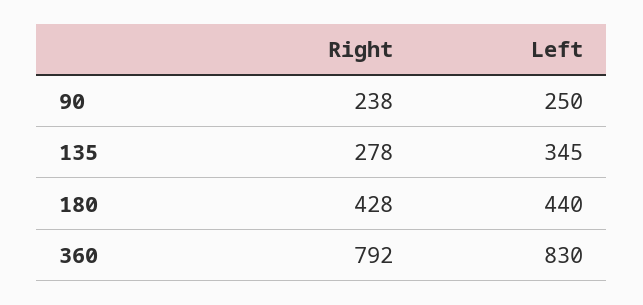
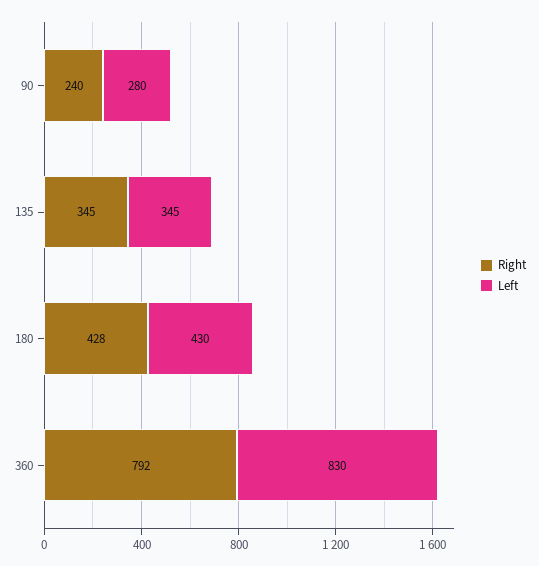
  {
    "Right": {
-     "90": 238,
+     "90": 240,
-     "135": 278,
+     "135": 345,
      "180": 428,
      "360": 792
    },
    "Left": {
-     "90": 250,
+     "90": 280,
      "135": 345,
-     "180": 440,
+     "180": 430,
      "360": 830
    }
  }

